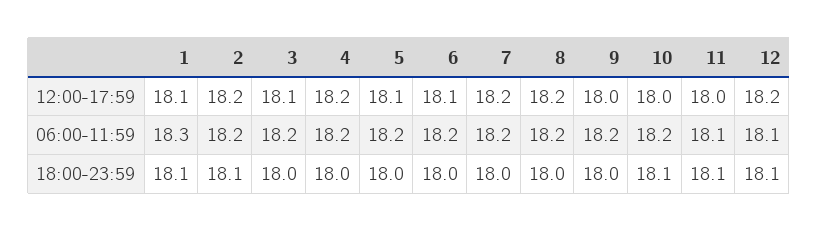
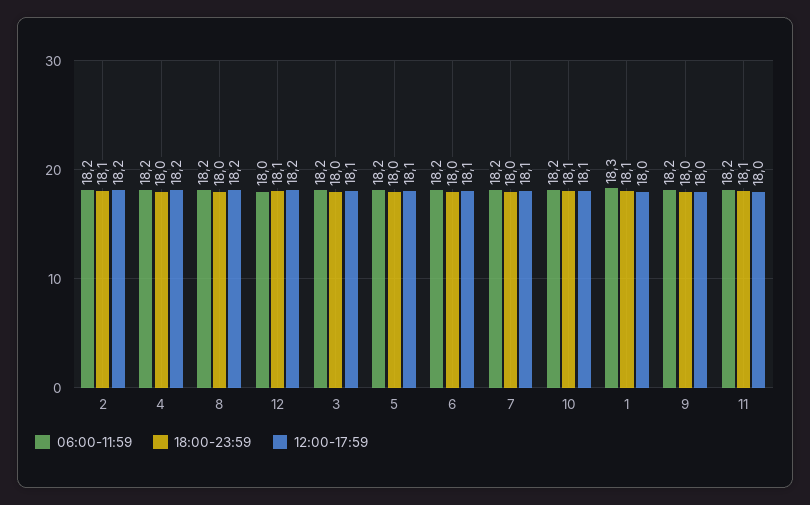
  {
    "12:00-17:59": {
-     "1": 18.1,
+     "1": 18,
      "2": 18.2,
      "3": 18.1,
      "4": 18.2,
      "5": 18.1,
      "6": 18.1,
-     "7": 18.2,
+     "7": 18.1,
      "8": 18.2,
      "9": 18,
-     "10": 18,
+     "10": 18.1,
      "11": 18,
      "12": 18.2
    },
    "06:00-11:59": {
      "1": 18.3,
      "2": 18.2,
      "3": 18.2,
      "4": 18.2,
      "5": 18.2,
      "6": 18.2,
      "7": 18.2,
      "8": 18.2,
      "9": 18.2,
      "10": 18.2,
-     "11": 18.1,
+     "11": 18.2,
-     "12": 18.1
+     "12": 18
    },
    "18:00-23:59": {
      "1": 18.1,
      "2": 18.1,
      "3": 18,
      "4": 18,
      "5": 18,
      "6": 18,
      "7": 18,
      "8": 18,
      "9": 18,
      "10": 18.1,
      "11": 18.1,
      "12": 18.1
    }
  }

